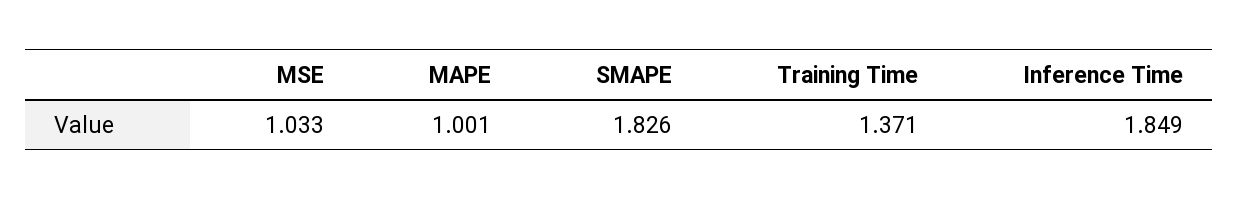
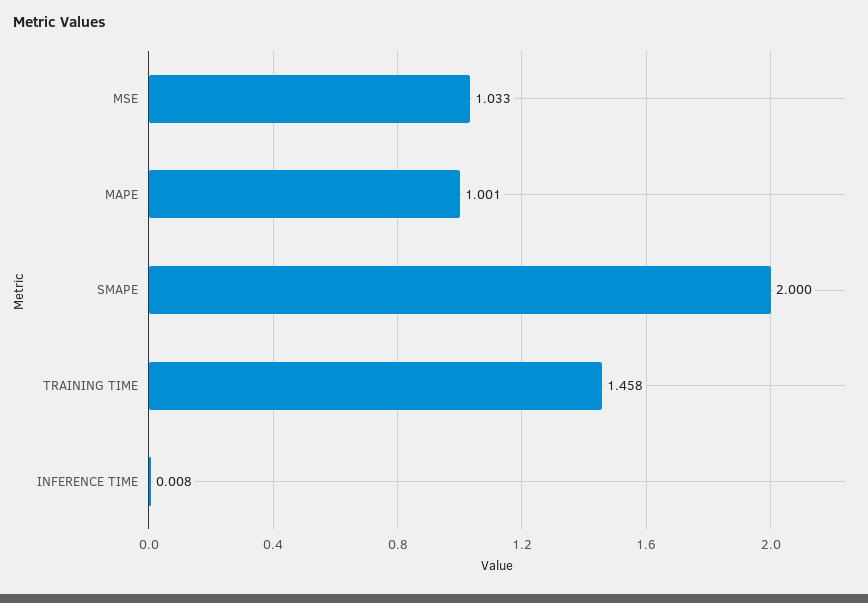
  {
    "MSE": 1.033,
    "MAPE": 1.001,
-   "SMAPE": 1.826,
+   "SMAPE": 2,
-   "Training Time": 1.371,
+   "Training Time": 1.458,
-   "Inference Time": 1.849
+   "Inference Time": 0.008
  }

